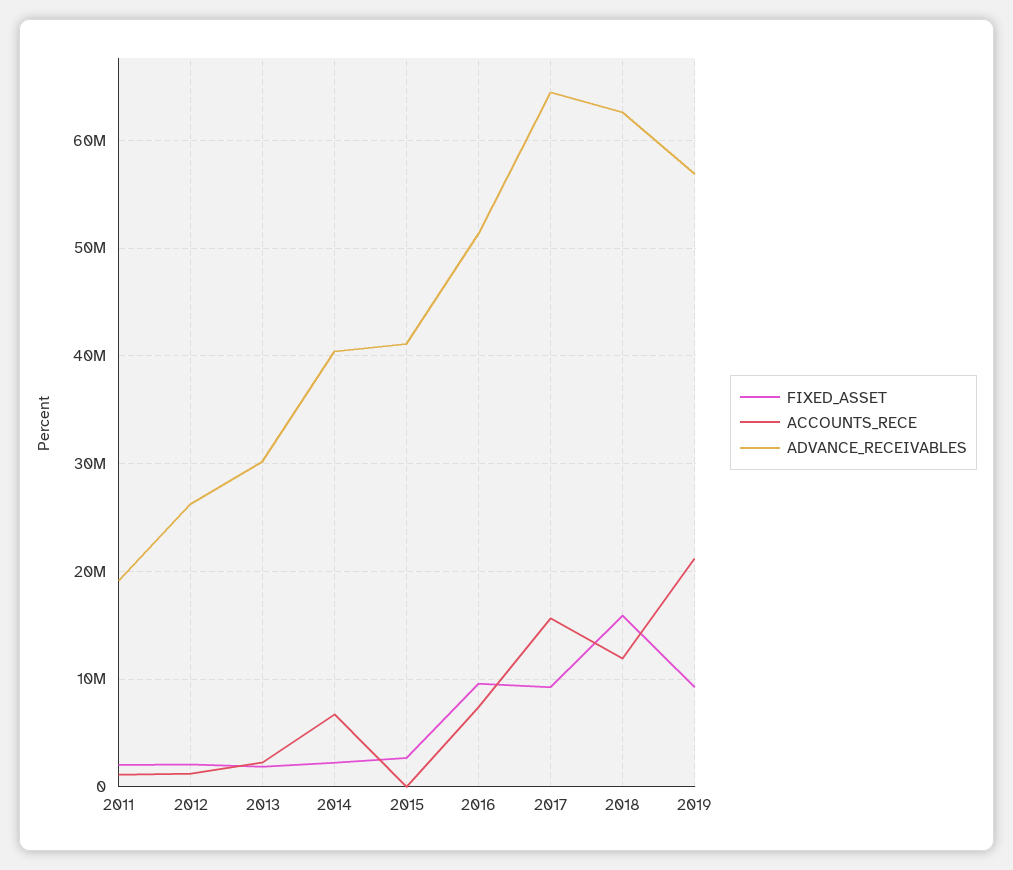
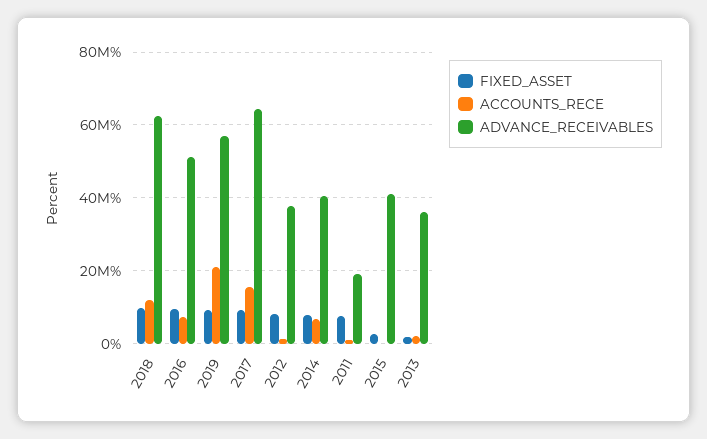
  {
    "FIXED_ASSET": {
-     "2011": 2000000,
+     "2011": 8000000,
-     "2012": 2000000,
+     "2012": 8000000,
      "2013": 2000000,
-     "2014": 2000000,
+     "2014": 8000000,
      "2015": 3000000,
      "2016": 10000000,
      "2017": 9000000,
-     "2018": 16000000,
+     "2018": 10000000,
      "2019": 9000000
    },
    "ACCOUNTS_RECE": {
      "2011": 1000000,
      "2012": 1000000,
      "2013": 2000000,
      "2014": 7000000,
      "2015": 0,
      "2016": 7000000,
      "2017": 16000000,
      "2018": 12000000,
      "2019": 21000000
    },
    "ADVANCE_RECEIVABLES": {
      "2011": 19000000,
-     "2012": 26000000,
+     "2012": 38000000,
-     "2013": 30000000,
+     "2013": 36000000,
      "2014": 40000000,
      "2015": 41000000,
      "2016": 51000000,
      "2017": 64000000,
      "2018": 63000000,
      "2019": 57000000
    }
  }

